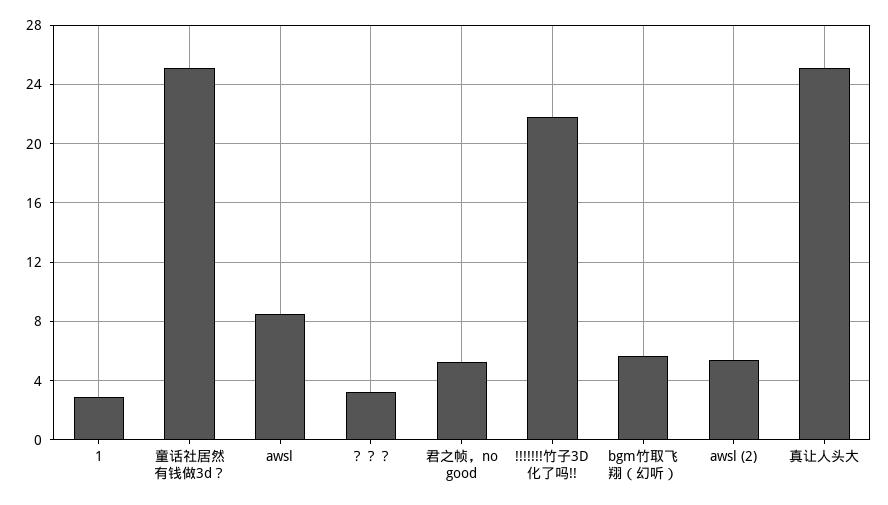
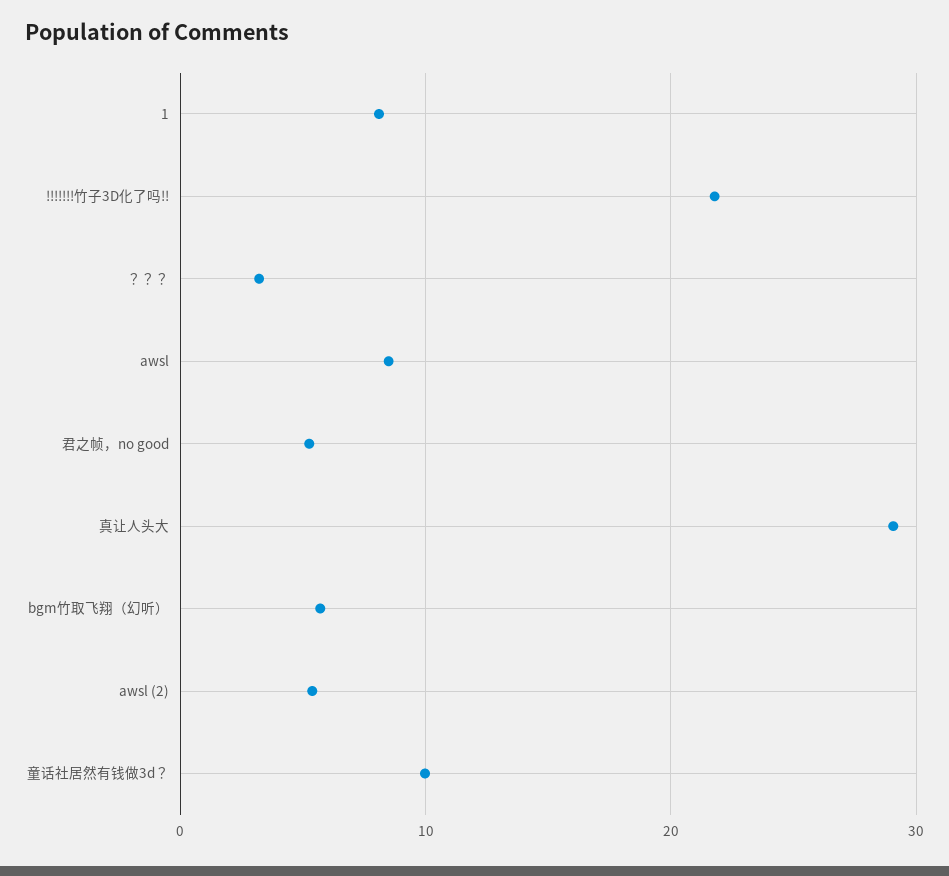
  {
-   "1": 3,
+   "1": 8,
-   "童话社居然有钱做3d？": 25,
+   "童话社居然有钱做3d？": 10,
    "awsl": 8.5,
    "？？？": 3,
    "君之帧，no good": 5.5,
    "!!!!!!!竹子3D化了吗!!": 22,
    "bgm竹取飞翔（幻听）": 5.5,
    "awsl (2)": 5.5,
-   "真让人头大": 25
+   "真让人头大": 29
  }

